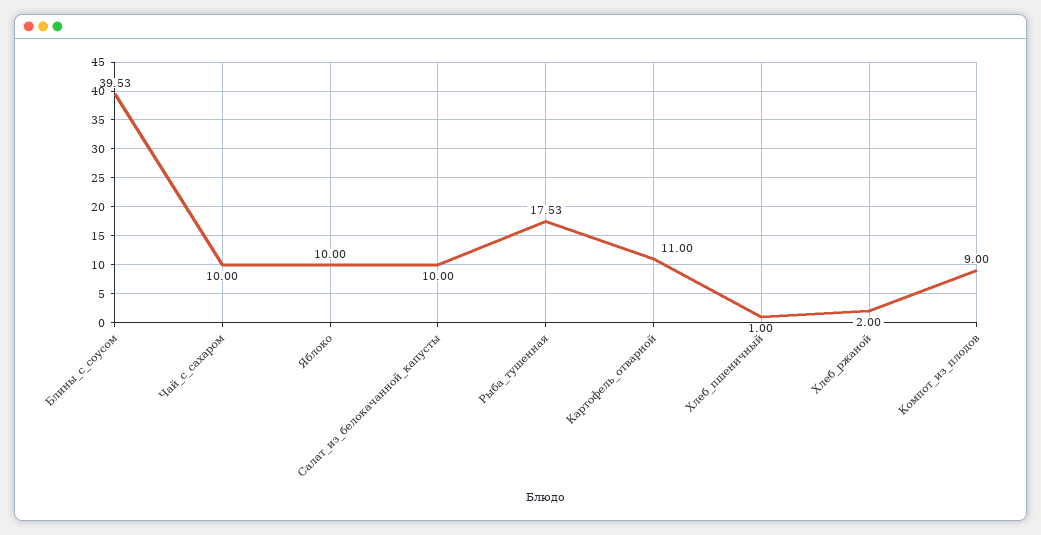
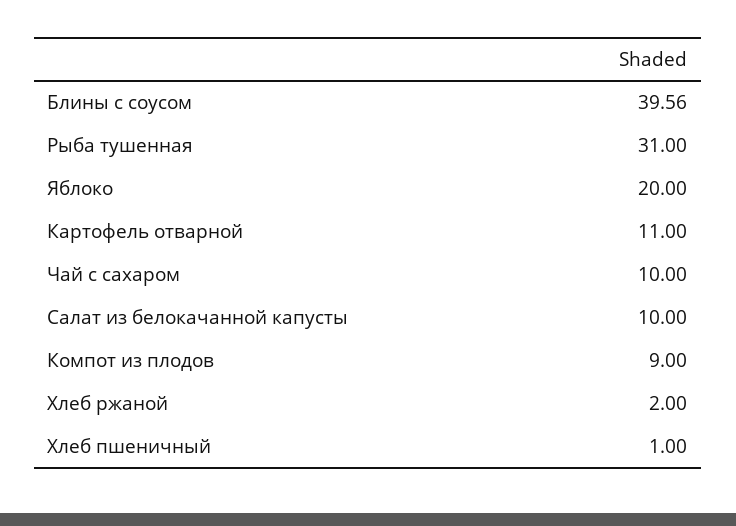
  {
-   "Блины_с_соусом": 39.53,
+   "Блины_с_соусом": 39.56,
    "Чай_с_сахаром": 10,
-   "Яблоко": 10,
+   "Яблоко": 20,
    "Салат_из_белокачанной_капусты": 10,
-   "Рыба_тушенная": 17.53,
+   "Рыба_тушенная": 31,
    "Картофель_отварной": 11,
    "Хлеб_пшеничный": 1,
    "Хлеб_ржаной": 2,
    "Компот_из_плодов": 9
  }

